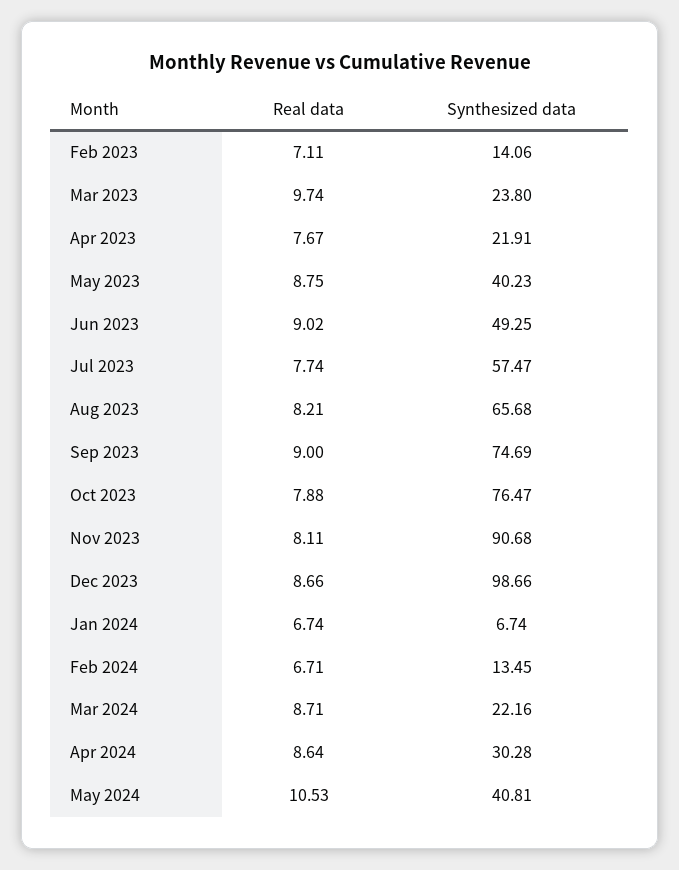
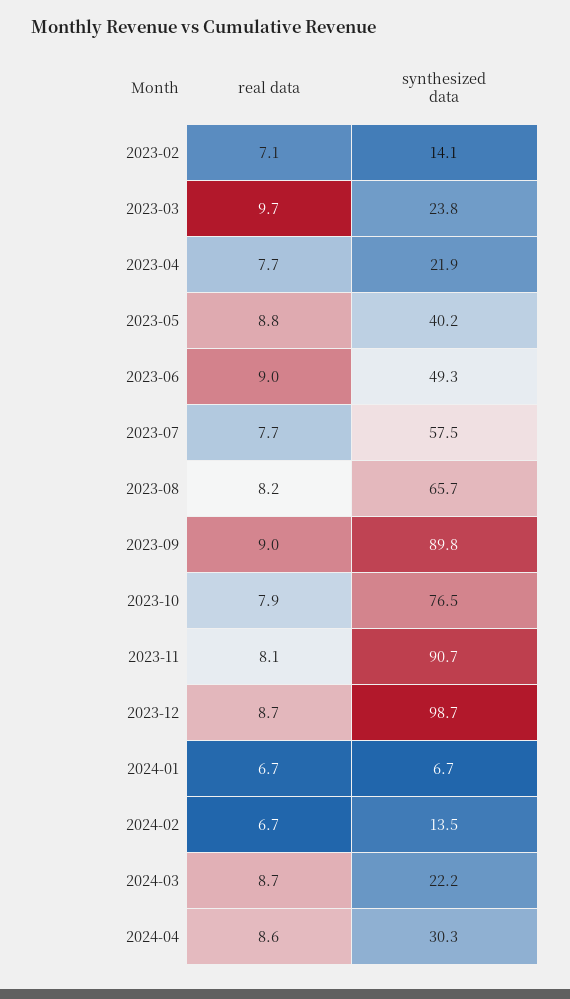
  {
    "Real data": {
      "Feb 2023": 7.11,
      "Mar 2023": 9.74,
      "Apr 2023": 7.67,
      "May 2023": 8.75,
      "Jun 2023": 9.02,
      "Jul 2023": 7.74,
      "Aug 2023": 8.21,
      "Sep 2023": 9,
      "Oct 2023": 7.88,
      "Nov 2023": 8.11,
      "Dec 2023": 8.66,
      "Jan 2024": 6.74,
      "Feb 2024": 6.71,
      "Mar 2024": 8.71,
-     "Apr 2024": 8.64,
+     "Apr 2024": 8.64
-     "May 2024": 10.53
    },
    "Synthesized data": {
      "Feb 2023": 14.06,
      "Mar 2023": 23.8,
      "Apr 2023": 21.91,
      "May 2023": 40.23,
      "Jun 2023": 49.25,
      "Jul 2023": 57.47,
      "Aug 2023": 65.68,
-     "Sep 2023": 74.69,
+     "Sep 2023": 89.8,
      "Oct 2023": 76.47,
      "Nov 2023": 90.68,
      "Dec 2023": 98.66,
      "Jan 2024": 6.74,
      "Feb 2024": 13.45,
      "Mar 2024": 22.16,
-     "Apr 2024": 30.28,
+     "Apr 2024": 30.28
-     "May 2024": 40.81
    }
  }

